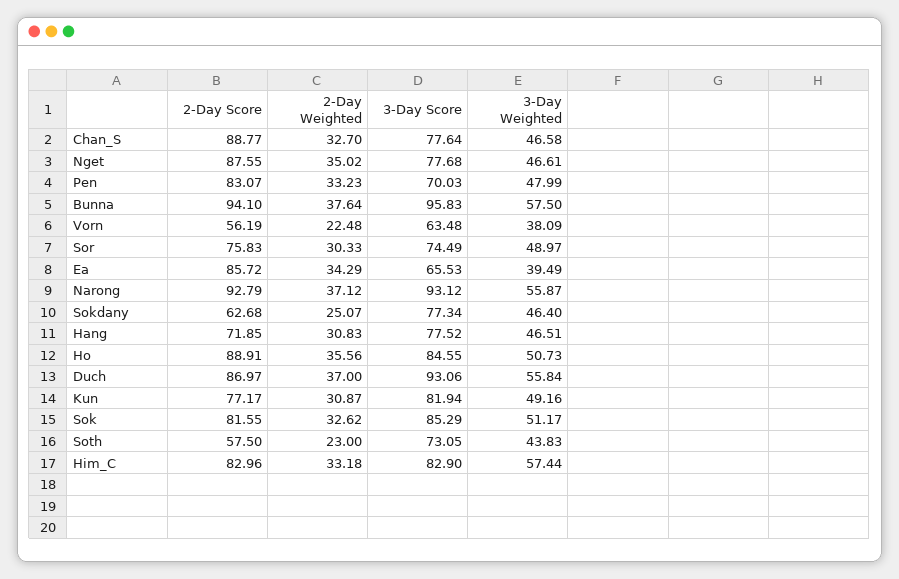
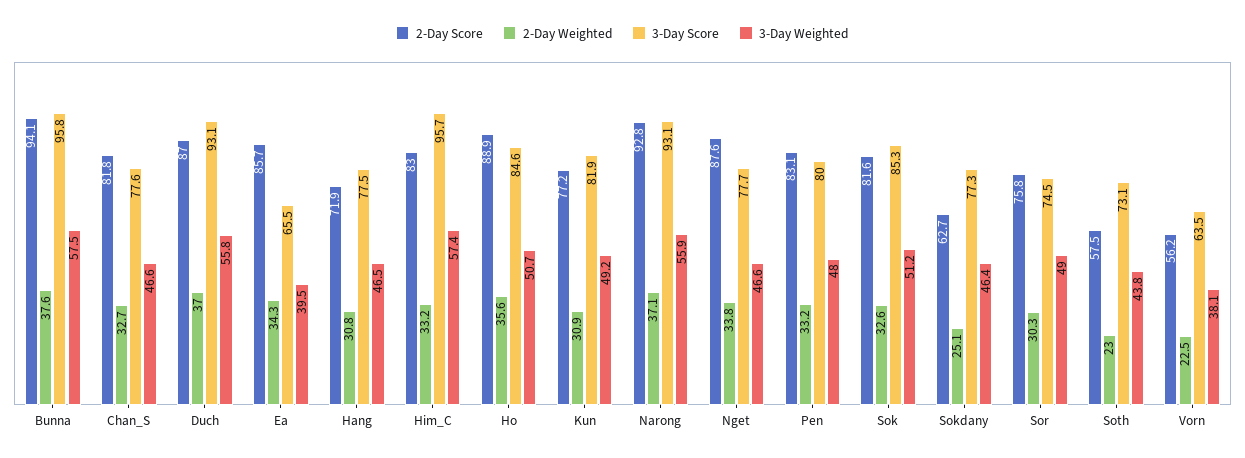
  {
    "2-Day Score": {
-     "Chan_S": 88.77,
+     "Chan_S": 81.8,
      "Nget": 87.55,
      "Pen": 83.07,
      "Bunna": 94.1,
      "Vorn": 56.19,
      "Sor": 75.83,
      "Ea": 85.72,
      "Narong": 92.79,
      "Sokdany": 62.68,
      "Hang": 71.85,
      "Ho": 88.91,
      "Duch": 86.97,
      "Kun": 77.17,
      "Sok": 81.55,
      "Soth": 57.5,
      "Him_C": 82.96
    },
    "2-Day Weighted": {
      "Chan_S": 32.7,
-     "Nget": 35.02,
+     "Nget": 33.8,
      "Pen": 33.23,
      "Bunna": 37.64,
      "Vorn": 22.48,
      "Sor": 30.33,
      "Ea": 34.29,
      "Narong": 37.12,
      "Sokdany": 25.07,
      "Hang": 30.83,
      "Ho": 35.56,
      "Duch": 37,
      "Kun": 30.87,
      "Sok": 32.62,
      "Soth": 23,
      "Him_C": 33.18
    },
    "3-Day Score": {
      "Chan_S": 77.64,
      "Nget": 77.68,
-     "Pen": 70.03,
+     "Pen": 80,
      "Bunna": 95.83,
      "Vorn": 63.48,
      "Sor": 74.49,
      "Ea": 65.53,
      "Narong": 93.12,
      "Sokdany": 77.34,
      "Hang": 77.52,
      "Ho": 84.55,
      "Duch": 93.06,
      "Kun": 81.94,
      "Sok": 85.29,
      "Soth": 73.05,
-     "Him_C": 82.9
+     "Him_C": 95.7
    },
    "3-Day Weighted": {
      "Chan_S": 46.58,
      "Nget": 46.61,
      "Pen": 47.99,
      "Bunna": 57.5,
      "Vorn": 38.09,
      "Sor": 48.97,
      "Ea": 39.49,
      "Narong": 55.87,
      "Sokdany": 46.4,
      "Hang": 46.51,
      "Ho": 50.73,
      "Duch": 55.84,
      "Kun": 49.16,
      "Sok": 51.17,
      "Soth": 43.83,
      "Him_C": 57.44
    }
  }

